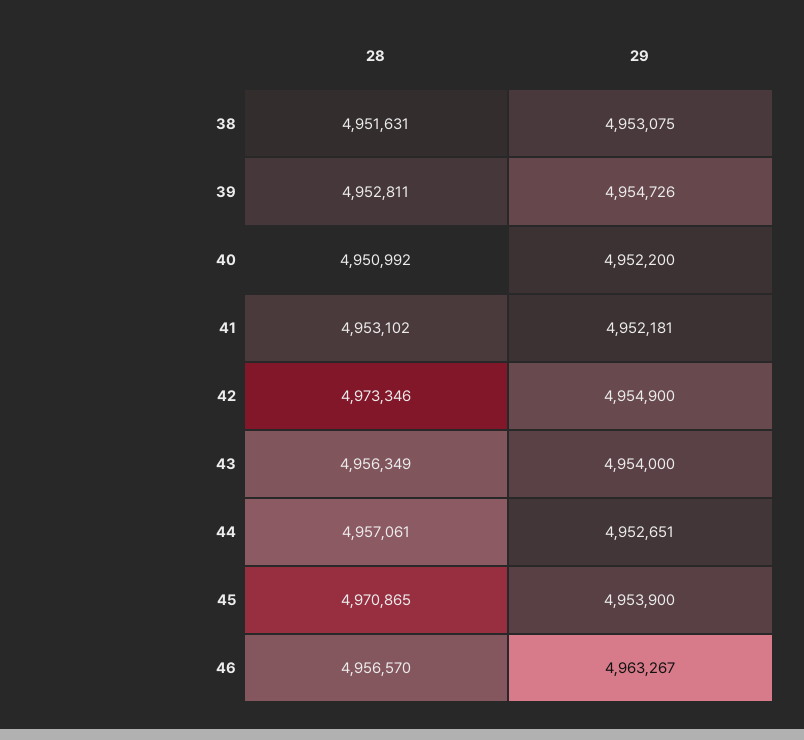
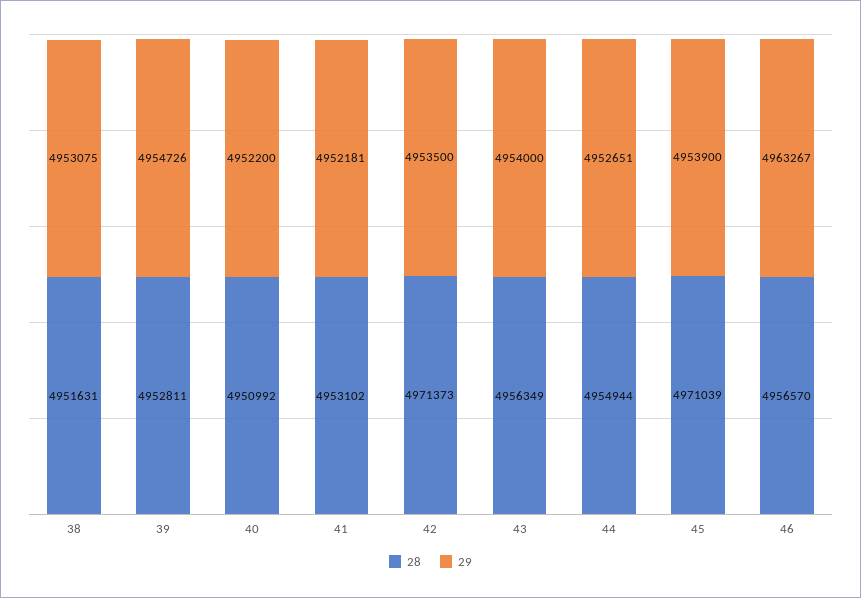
  {
    "28": {
      "38": 4951631,
      "39": 4952811,
      "40": 4950992,
      "41": 4953102,
-     "42": 4973346,
+     "42": 4971373,
      "43": 4956349,
-     "44": 4957061,
+     "44": 4954944,
-     "45": 4970865,
+     "45": 4971039,
      "46": 4956570
    },
    "29": {
      "38": 4953075,
      "39": 4954726,
      "40": 4952200,
      "41": 4952181,
-     "42": 4954900,
+     "42": 4953500,
      "43": 4954000,
      "44": 4952651,
      "45": 4953900,
      "46": 4963267
    }
  }

